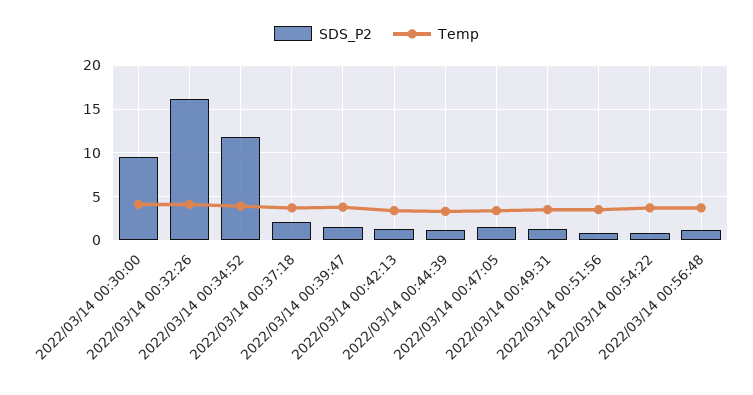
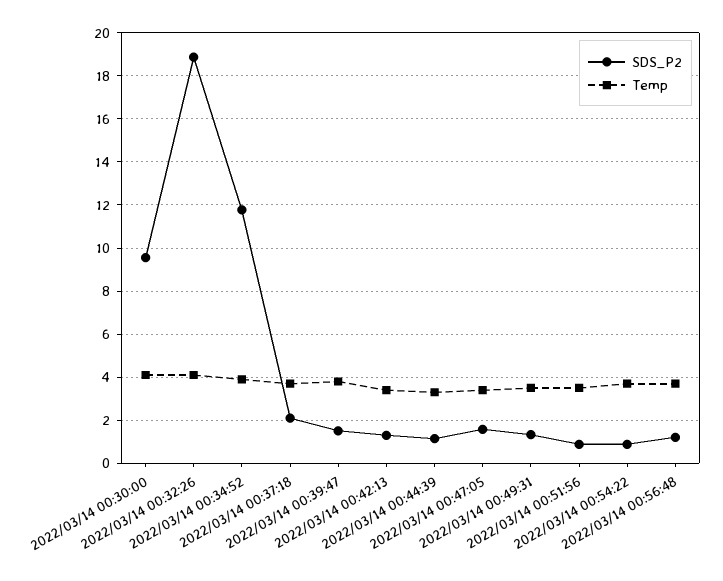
  {
    "SDS_P2": {
      "2022/03/14 00:30:00": 9.5,
-     "2022/03/14 00:32:26": 16,
+     "2022/03/14 00:32:26": 19,
      "2022/03/14 00:34:52": 12,
      "2022/03/14 00:37:18": 2,
      "2022/03/14 00:39:47": 1.5,
      "2022/03/14 00:42:13": 1.5,
      "2022/03/14 00:44:39": 1,
      "2022/03/14 00:47:05": 1.5,
      "2022/03/14 00:49:31": 1.5,
      "2022/03/14 00:51:56": 1,
      "2022/03/14 00:54:22": 1,
      "2022/03/14 00:56:48": 1
    },
    "Temp": {
      "2022/03/14 00:30:00": 4,
      "2022/03/14 00:32:26": 4,
      "2022/03/14 00:34:52": 4,
      "2022/03/14 00:37:18": 3.5,
      "2022/03/14 00:39:47": 4,
      "2022/03/14 00:42:13": 3.5,
      "2022/03/14 00:44:39": 3.5,
      "2022/03/14 00:47:05": 3.5,
      "2022/03/14 00:49:31": 3.5,
      "2022/03/14 00:51:56": 3.5,
      "2022/03/14 00:54:22": 3.5,
      "2022/03/14 00:56:48": 3.5
    }
  }

